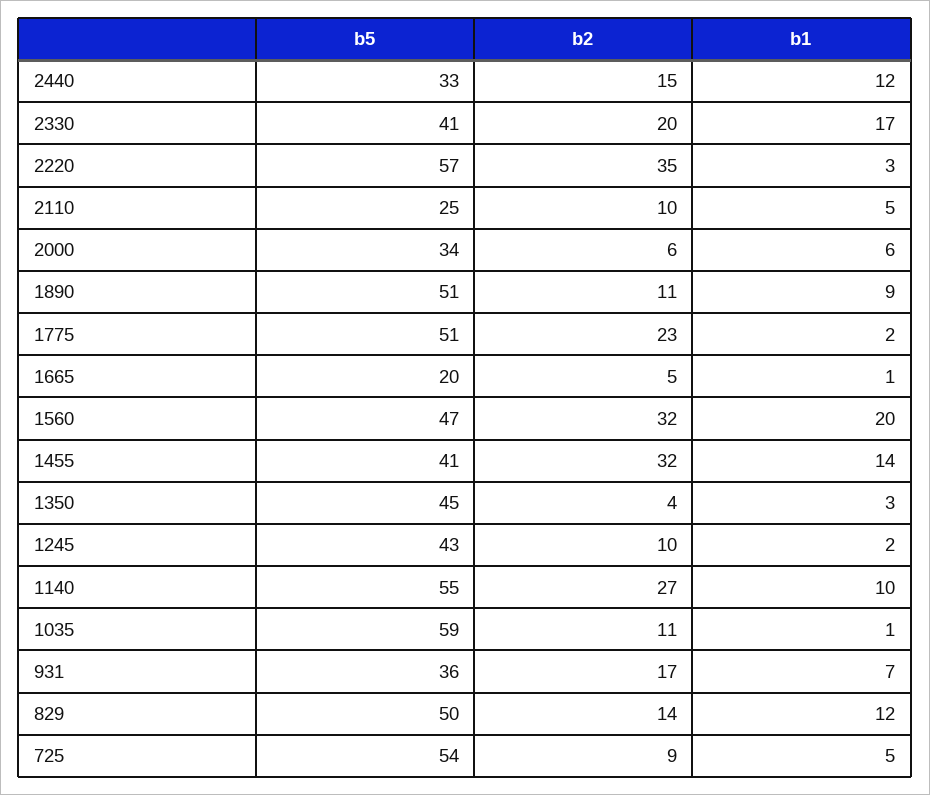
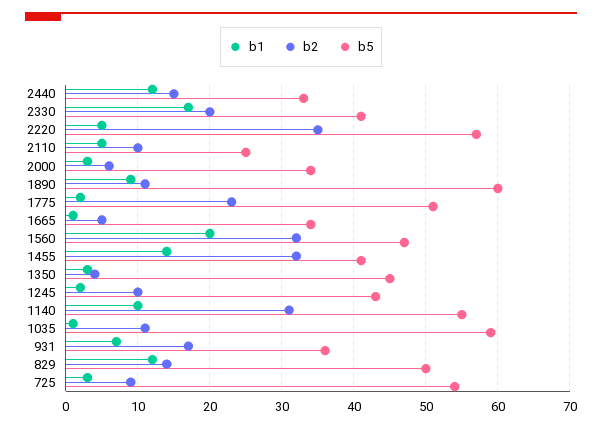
  {
    "b5": {
      "2440": 33,
      "2330": 41,
      "2220": 57,
      "2110": 25,
      "2000": 34,
-     "1890": 51,
+     "1890": 60,
      "1775": 51,
-     "1665": 20,
+     "1665": 34,
      "1560": 47,
      "1455": 41,
      "1350": 45,
      "1245": 43,
      "1140": 55,
      "1035": 59,
      "931": 36,
      "829": 50,
      "725": 54
    },
    "b2": {
      "2440": 15,
      "2330": 20,
      "2220": 35,
      "2110": 10,
      "2000": 6,
      "1890": 11,
      "1775": 23,
      "1665": 5,
      "1560": 32,
      "1455": 32,
      "1350": 4,
      "1245": 10,
-     "1140": 27,
+     "1140": 31,
      "1035": 11,
      "931": 17,
      "829": 14,
      "725": 9
    },
    "b1": {
      "2440": 12,
      "2330": 17,
-     "2220": 3,
+     "2220": 5,
      "2110": 5,
-     "2000": 6,
+     "2000": 3,
      "1890": 9,
      "1775": 2,
      "1665": 1,
      "1560": 20,
      "1455": 14,
      "1350": 3,
      "1245": 2,
      "1140": 10,
      "1035": 1,
      "931": 7,
      "829": 12,
-     "725": 5
+     "725": 3
    }
  }

